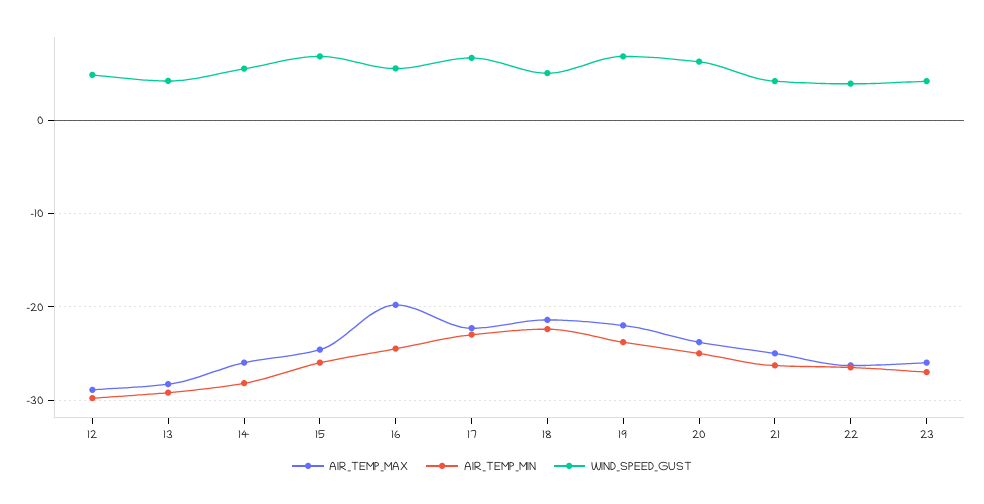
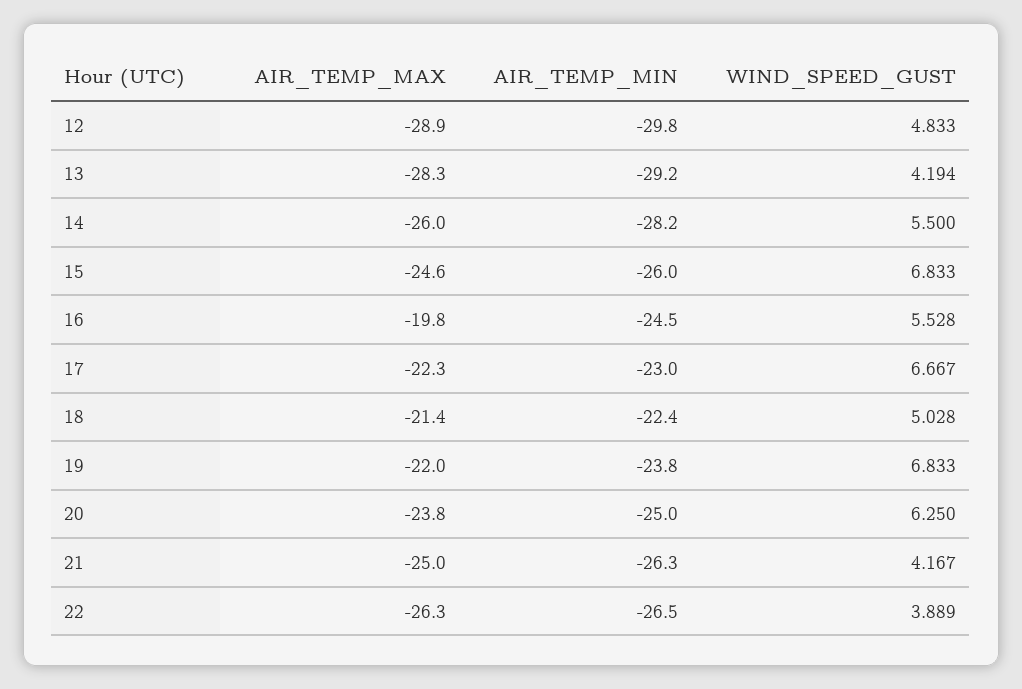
  {
    "AIR_TEMP_MAX": {
      "12": -28.9,
      "13": -28.3,
      "14": -26,
      "15": -24.6,
      "16": -19.8,
      "17": -22.3,
      "18": -21.4,
      "19": -22,
      "20": -23.8,
      "21": -25,
-     "22": -26.3,
+     "22": -26.3
-     "23": -26
    },
    "AIR_TEMP_MIN": {
      "12": -29.8,
      "13": -29.2,
      "14": -28.2,
      "15": -26,
      "16": -24.5,
      "17": -23,
      "18": -22.4,
      "19": -23.8,
      "20": -25,
      "21": -26.3,
-     "22": -26.5,
+     "22": -26.5
-     "23": -27
    },
    "WIND_SPEED_GUST": {
      "12": 4.833,
      "13": 4.194,
      "14": 5.5,
      "15": 6.833,
      "16": 5.528,
      "17": 6.667,
      "18": 5.028,
      "19": 6.833,
      "20": 6.25,
      "21": 4.167,
-     "22": 3.889,
+     "22": 3.889
-     "23": 4
    }
  }

